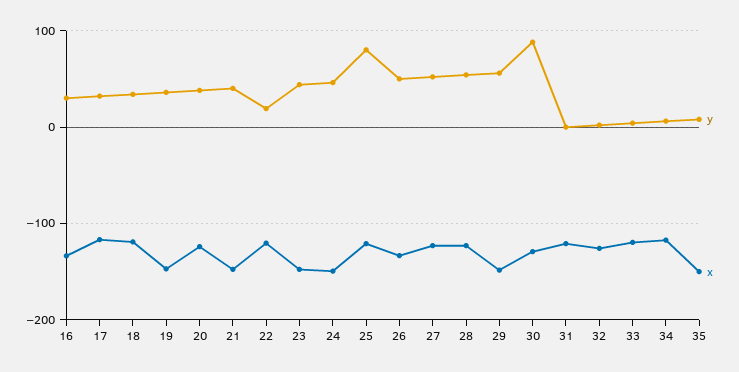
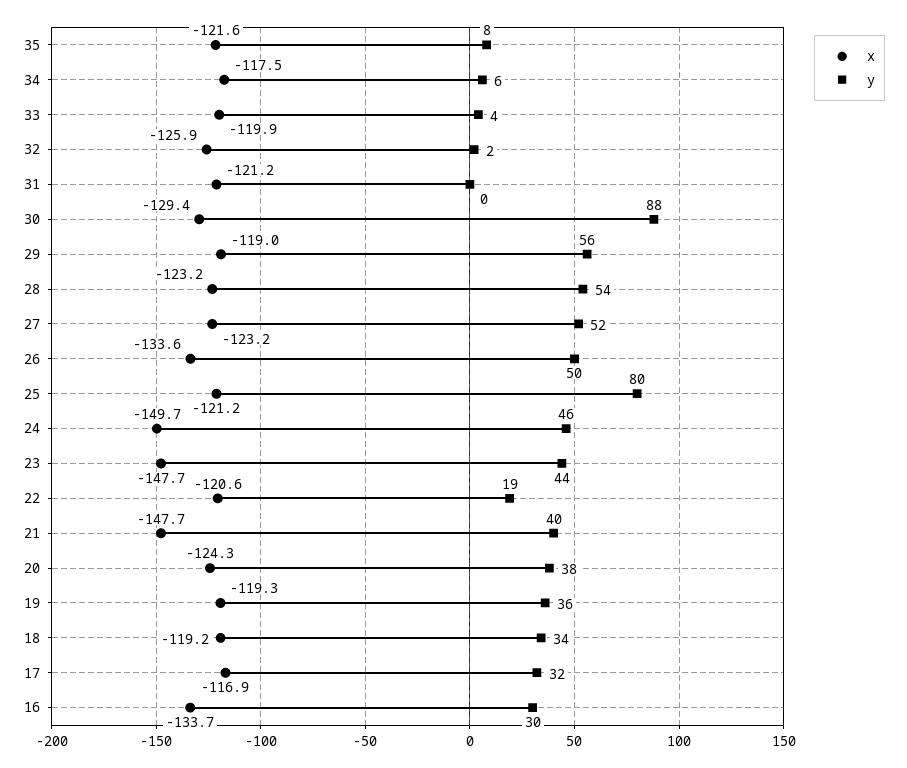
  {
    "y": {
      "16": 30,
      "17": 32,
      "18": 34,
      "19": 36,
      "20": 38,
      "21": 40,
      "22": 19,
      "23": 44,
      "24": 46,
      "25": 80,
      "26": 50,
      "27": 52,
      "28": 54,
      "29": 56,
      "30": 88,
      "31": 0,
      "32": 2,
      "33": 4,
      "34": 6,
      "35": 8
    },
    "x": {
      "16": -133.7,
      "17": -116.9,
      "18": -119.2,
-     "19": -150,
+     "19": -119.3,
      "20": -124.3,
      "21": -147.7,
      "22": -120.6,
      "23": -147.7,
      "24": -149.7,
      "25": -121.2,
      "26": -133.6,
      "27": -123.2,
      "28": -123.2,
-     "29": -150,
+     "29": -119,
      "30": -129.4,
      "31": -121.2,
      "32": -125.9,
      "33": -119.9,
      "34": -117.5,
-     "35": -150
+     "35": -121.6
    }
  }

